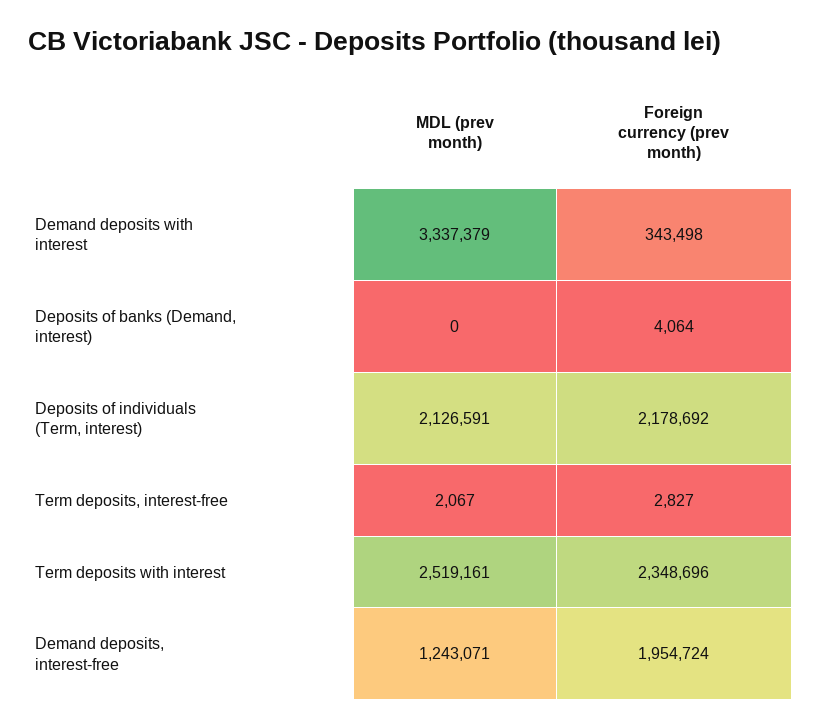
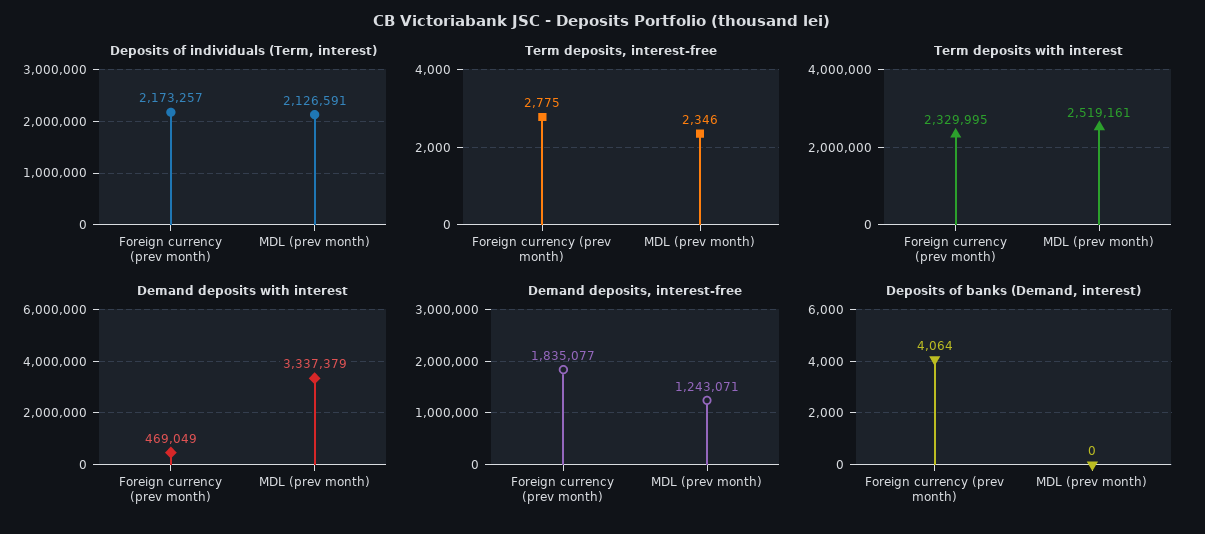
  {
    "Demand deposits with interest": {
      "MDL (prev month)": 3337379,
-     "Foreign currency (prev month)": 343498
+     "Foreign currency (prev month)": 469049
    },
    "Deposits of banks (Demand, interest)": {
      "MDL (prev month)": 0,
      "Foreign currency (prev month)": 4064
    },
    "Deposits of individuals (Term, interest)": {
      "MDL (prev month)": 2126591,
-     "Foreign currency (prev month)": 2178692
+     "Foreign currency (prev month)": 2173257
    },
    "Term deposits, interest-free": {
-     "MDL (prev month)": 2067,
+     "MDL (prev month)": 2346,
-     "Foreign currency (prev month)": 2827
+     "Foreign currency (prev month)": 2775
    },
    "Term deposits with interest": {
      "MDL (prev month)": 2519161,
-     "Foreign currency (prev month)": 2348696
+     "Foreign currency (prev month)": 2329995
    },
    "Demand deposits, interest-free": {
      "MDL (prev month)": 1243071,
-     "Foreign currency (prev month)": 1954724
+     "Foreign currency (prev month)": 1835077
    }
  }

